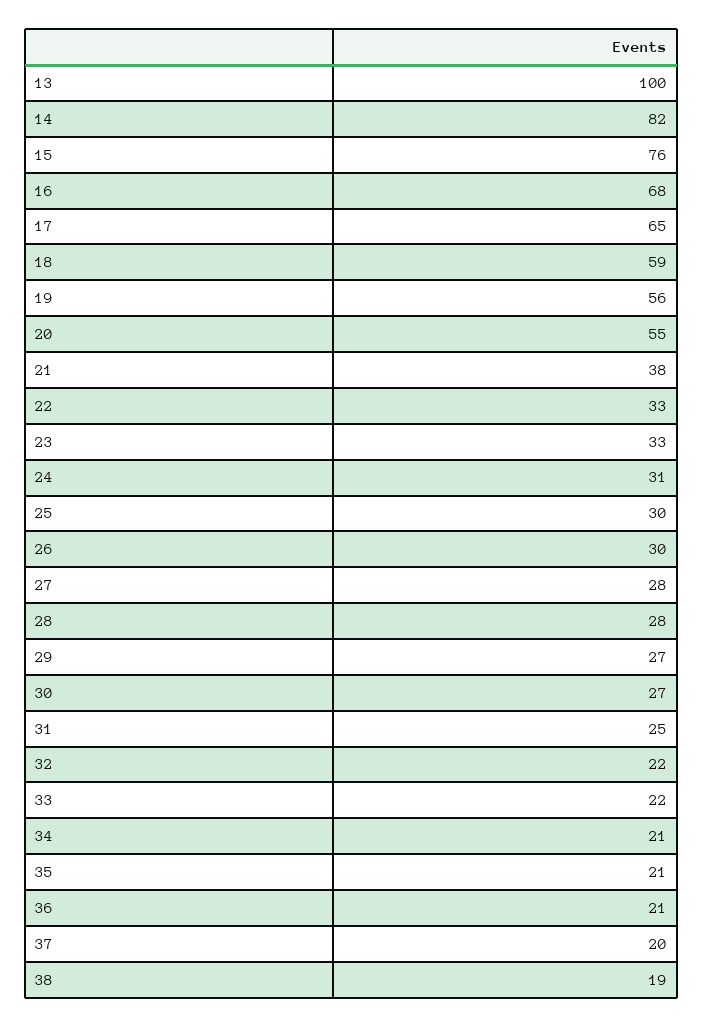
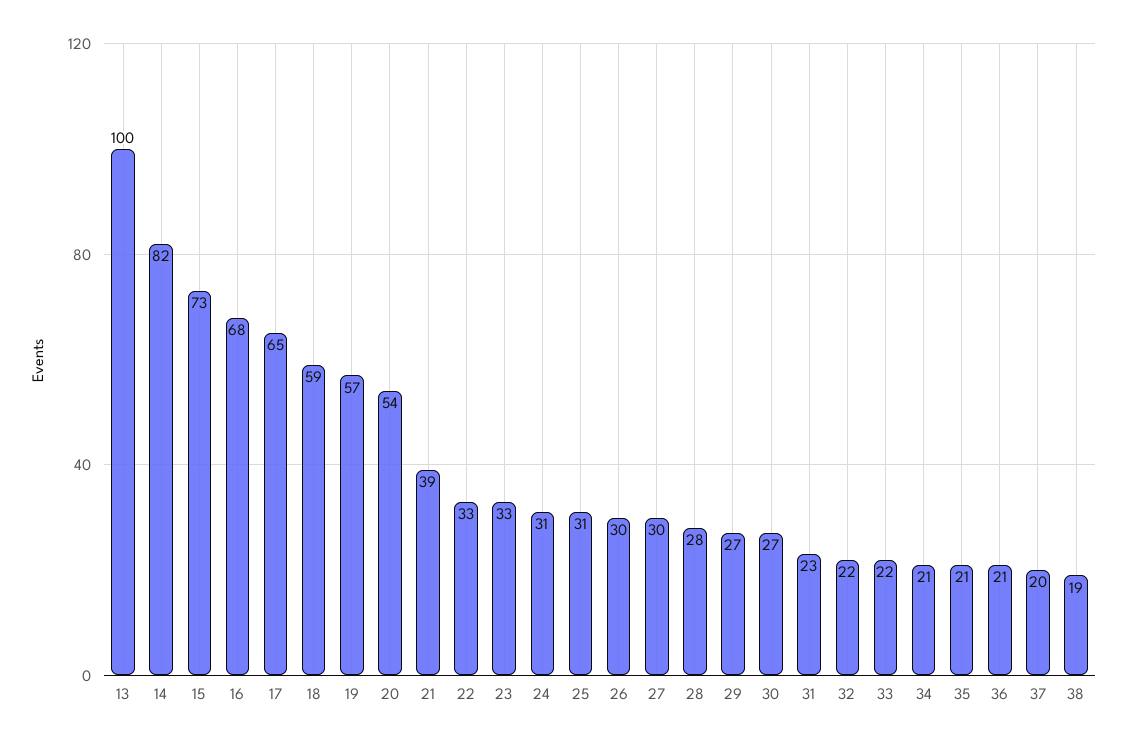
  {
    "13": 100,
    "14": 82,
-   "15": 76,
+   "15": 73,
    "16": 68,
    "17": 65,
    "18": 59,
-   "19": 56,
+   "19": 57,
-   "20": 55,
+   "20": 54,
-   "21": 38,
+   "21": 39,
    "22": 33,
    "23": 33,
    "24": 31,
-   "25": 30,
+   "25": 31,
    "26": 30,
-   "27": 28,
+   "27": 30,
    "28": 28,
    "29": 27,
    "30": 27,
-   "31": 25,
+   "31": 23,
    "32": 22,
    "33": 22,
    "34": 21,
    "35": 21,
    "36": 21,
    "37": 20,
    "38": 19
  }

